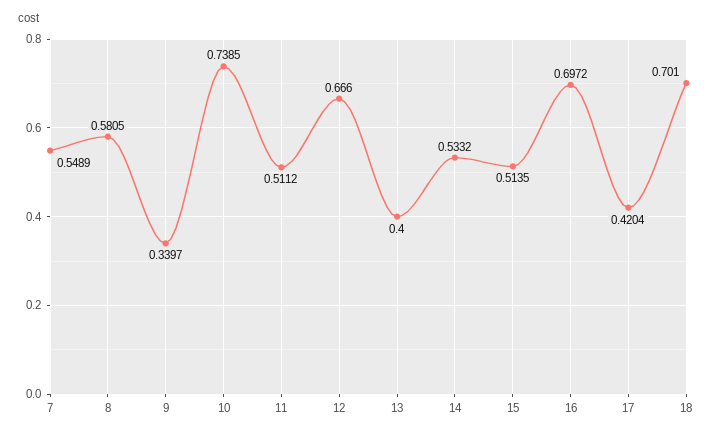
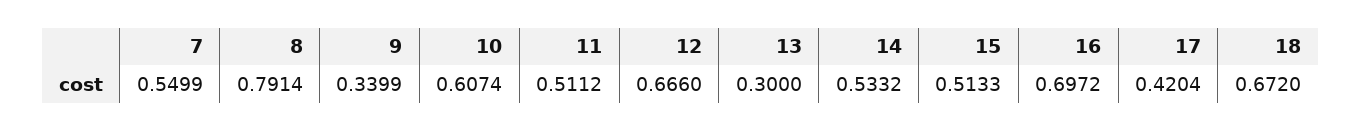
  {
-   "7": 0.5489,
+   "7": 0.5499,
-   "8": 0.5805,
+   "8": 0.7914,
-   "9": 0.3397,
+   "9": 0.3399,
-   "10": 0.7385,
+   "10": 0.6074,
    "11": 0.5112,
    "12": 0.666,
-   "13": 0.4,
+   "13": 0.3,
    "14": 0.5332,
-   "15": 0.5135,
+   "15": 0.5133,
    "16": 0.6972,
    "17": 0.4204,
-   "18": 0.701
+   "18": 0.672
  }

